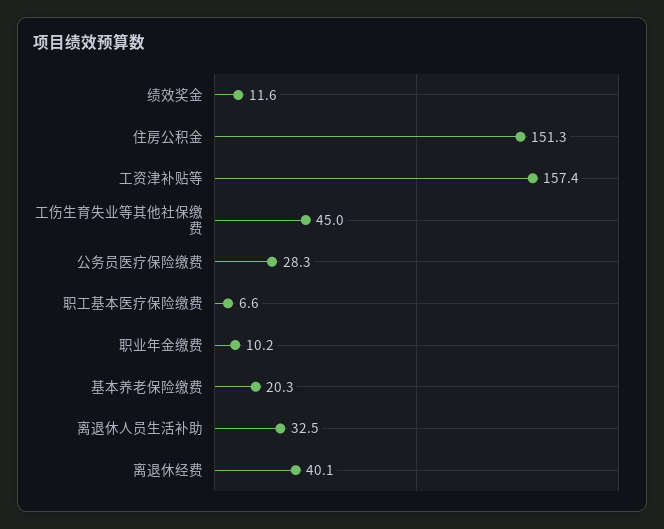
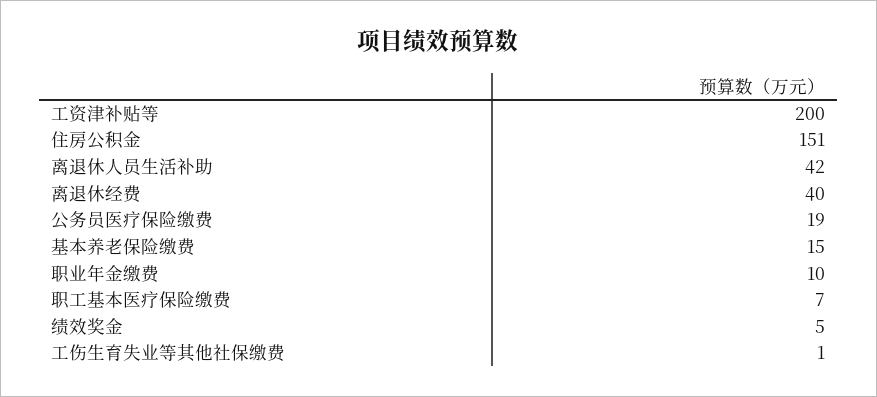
  {
-   "绩效奖金": 11.6,
+   "绩效奖金": 5,
    "住房公积金": 151.3,
-   "工资津补贴等": 157.4,
+   "工资津补贴等": 200,
-   "工伤生育失业等其他社保缴费": 45,
+   "工伤生育失业等其他社保缴费": 1,
-   "公务员医疗保险缴费": 28.3,
+   "公务员医疗保险缴费": 19,
    "职工基本医疗保险缴费": 6.6,
    "职业年金缴费": 10.2,
-   "基本养老保险缴费": 20.3,
+   "基本养老保险缴费": 15,
-   "离退休人员生活补助": 32.5,
+   "离退休人员生活补助": 42,
    "离退休经费": 40.1
  }

